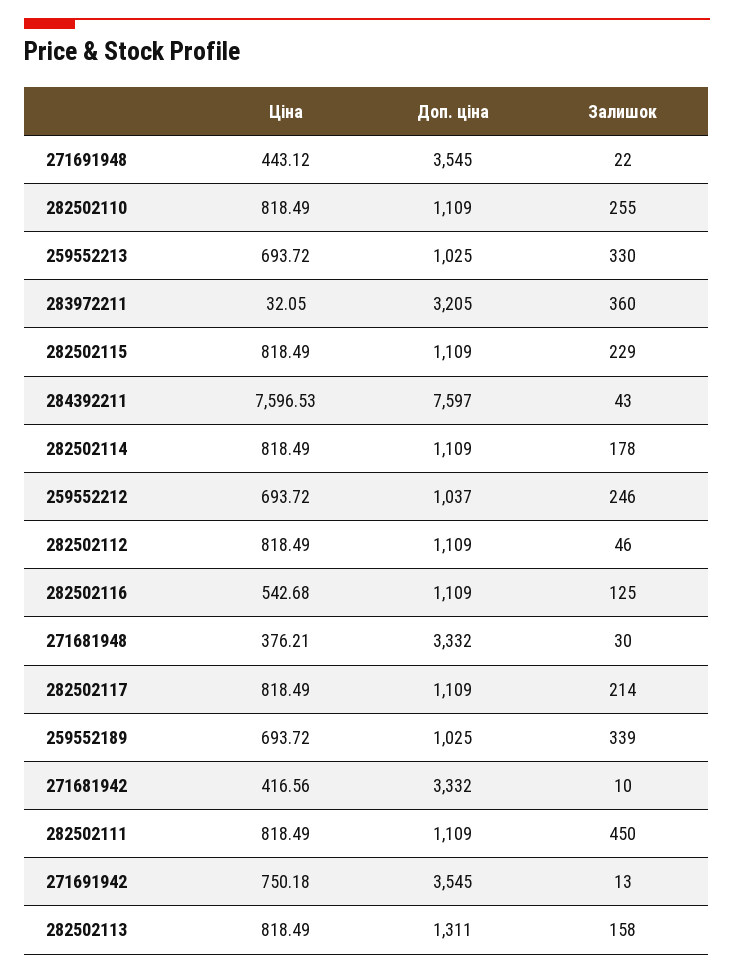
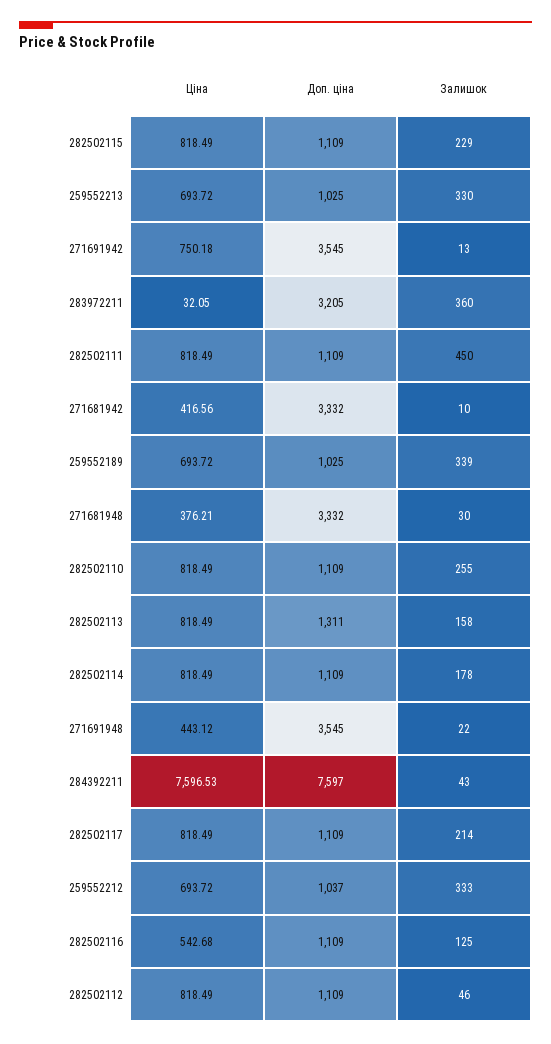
  {
    "Ціна": {
      "271691948": 443.12,
      "282502110": 818.49,
      "259552213": 693.72,
      "283972211": 32.05,
      "282502115": 818.49,
      "284392211": 7596.53,
      "282502114": 818.49,
      "259552212": 693.72,
      "282502112": 818.49,
      "282502116": 542.68,
      "271681948": 376.21,
      "282502117": 818.49,
      "259552189": 693.72,
      "271681942": 416.56,
      "282502111": 818.49,
      "271691942": 750.18,
      "282502113": 818.49
    },
    "Доп. ціна": {
      "271691948": 3545,
      "282502110": 1109,
      "259552213": 1025,
      "283972211": 3205,
      "282502115": 1109,
      "284392211": 7597,
      "282502114": 1109,
      "259552212": 1037,
      "282502112": 1109,
      "282502116": 1109,
      "271681948": 3332,
      "282502117": 1109,
      "259552189": 1025,
      "271681942": 3332,
      "282502111": 1109,
      "271691942": 3545,
      "282502113": 1311
    },
    "Залишок": {
      "271691948": 22,
      "282502110": 255,
      "259552213": 330,
      "283972211": 360,
      "282502115": 229,
      "284392211": 43,
      "282502114": 178,
-     "259552212": 246,
+     "259552212": 333,
      "282502112": 46,
      "282502116": 125,
      "271681948": 30,
      "282502117": 214,
      "259552189": 339,
      "271681942": 10,
      "282502111": 450,
      "271691942": 13,
      "282502113": 158
    }
  }

